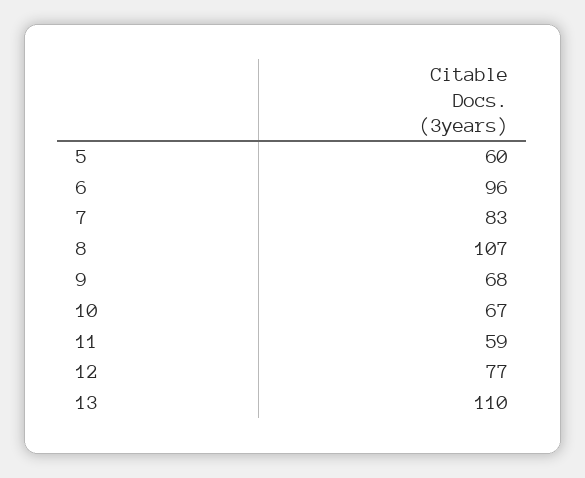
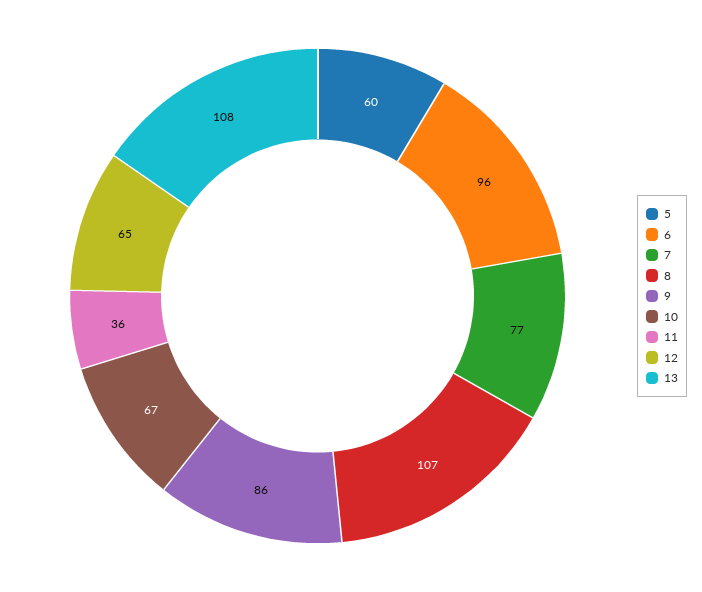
  {
    "5": 60,
    "6": 96,
-   "7": 83,
+   "7": 77,
    "8": 107,
-   "9": 68,
+   "9": 86,
    "10": 67,
-   "11": 59,
+   "11": 36,
-   "12": 77,
+   "12": 65,
-   "13": 110
+   "13": 108
  }

